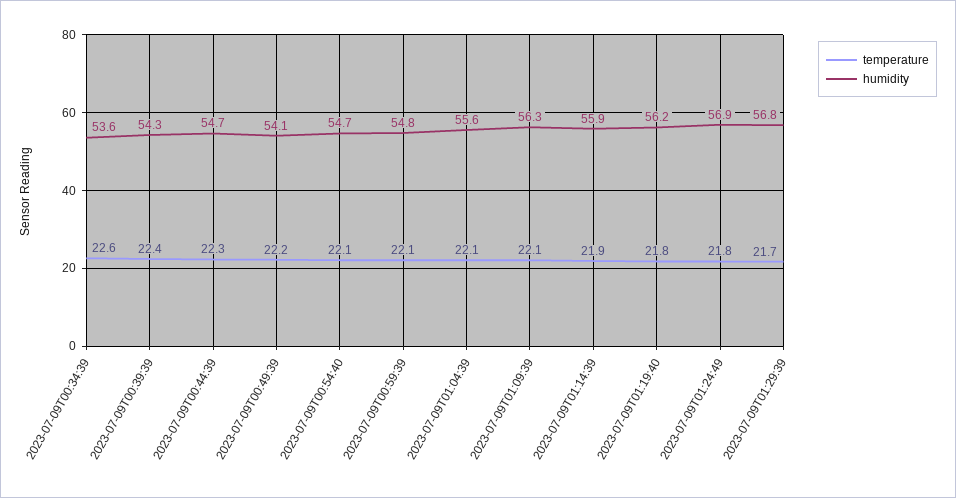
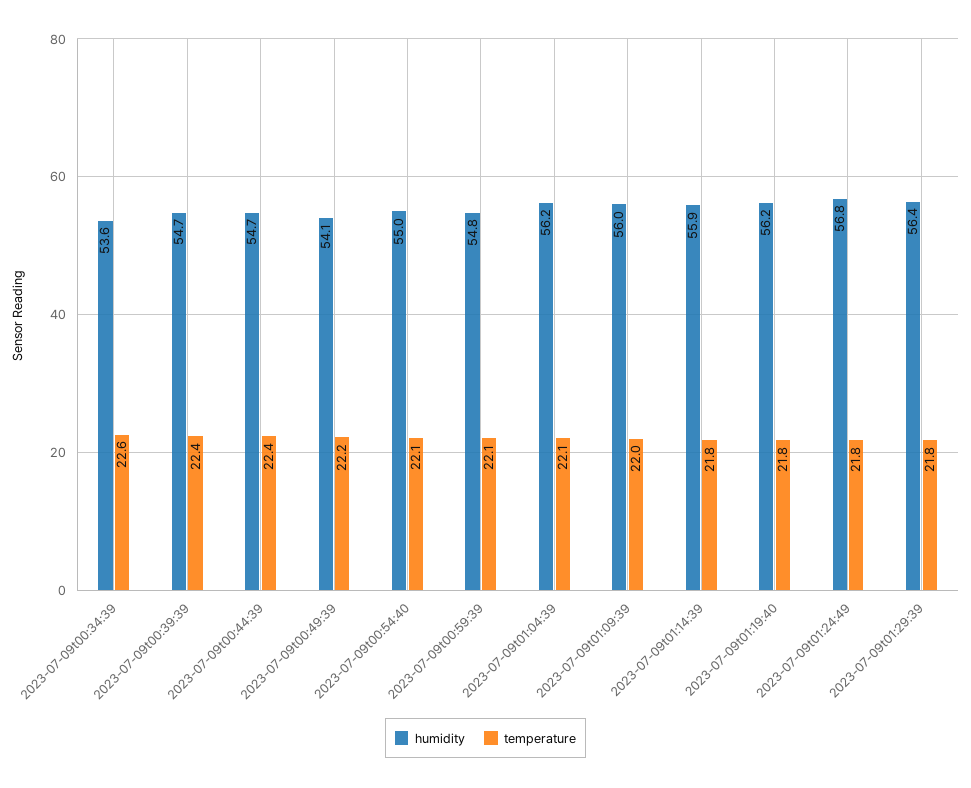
  {
    "temperature": {
      "2023-07-09T00:34:39": 22.6,
      "2023-07-09T00:39:39": 22.4,
-     "2023-07-09T00:44:39": 22.3,
+     "2023-07-09T00:44:39": 22.4,
      "2023-07-09T00:49:39": 22.2,
      "2023-07-09T00:54:40": 22.1,
      "2023-07-09T00:59:39": 22.1,
      "2023-07-09T01:04:39": 22.1,
-     "2023-07-09T01:09:39": 22.1,
+     "2023-07-09T01:09:39": 22,
-     "2023-07-09T01:14:39": 21.9,
+     "2023-07-09T01:14:39": 21.8,
      "2023-07-09T01:19:40": 21.8,
      "2023-07-09T01:24:49": 21.8,
-     "2023-07-09T01:29:39": 21.7
+     "2023-07-09T01:29:39": 21.8
    },
    "humidity": {
      "2023-07-09T00:34:39": 53.6,
-     "2023-07-09T00:39:39": 54.3,
+     "2023-07-09T00:39:39": 54.7,
      "2023-07-09T00:44:39": 54.7,
      "2023-07-09T00:49:39": 54.1,
-     "2023-07-09T00:54:40": 54.7,
+     "2023-07-09T00:54:40": 55,
      "2023-07-09T00:59:39": 54.8,
-     "2023-07-09T01:04:39": 55.6,
+     "2023-07-09T01:04:39": 56.2,
-     "2023-07-09T01:09:39": 56.3,
+     "2023-07-09T01:09:39": 56,
      "2023-07-09T01:14:39": 55.9,
      "2023-07-09T01:19:40": 56.2,
-     "2023-07-09T01:24:49": 56.9,
+     "2023-07-09T01:24:49": 56.8,
-     "2023-07-09T01:29:39": 56.8
+     "2023-07-09T01:29:39": 56.4
    }
  }

